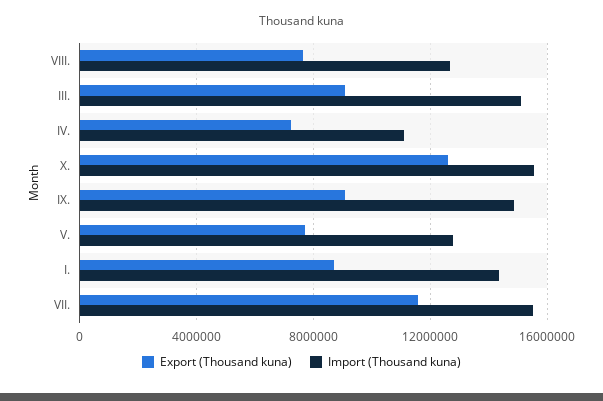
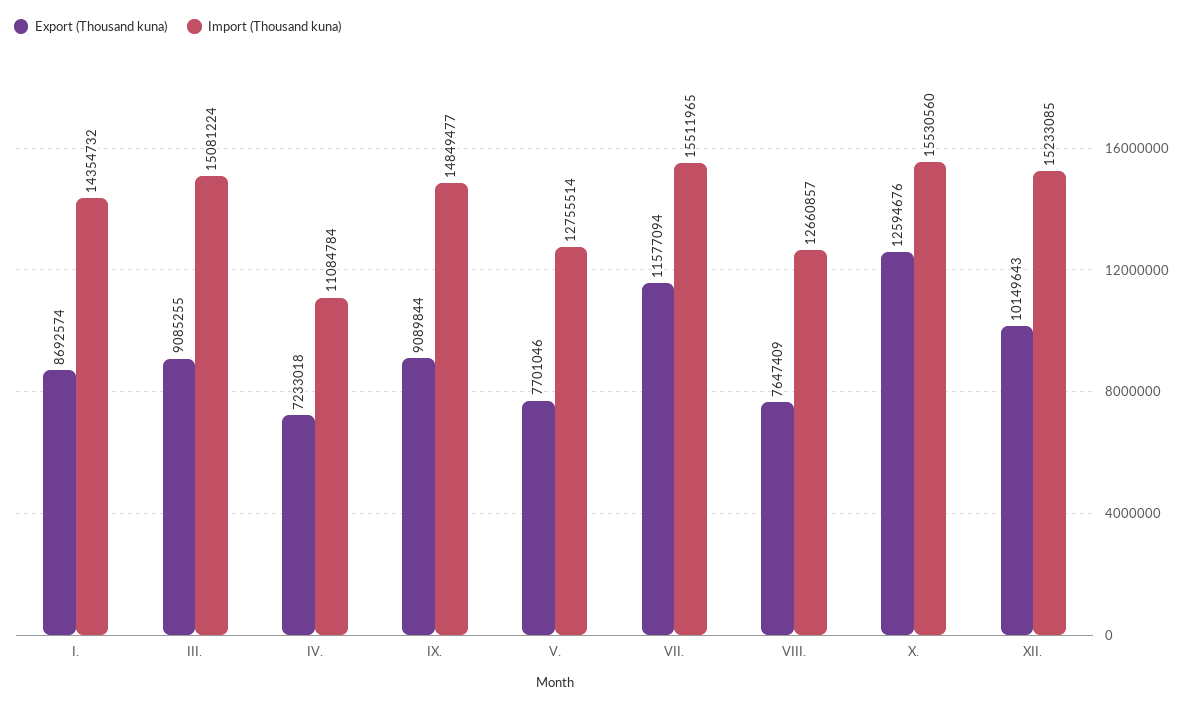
  {
    "Export (Thousand kuna)": {
      "VIII.": 7647409,
      "III.": 9085255,
      "IV.": 7233018,
      "X.": 12594676,
      "IX.": 9089844,
      "V.": 7701046,
      "I.": 8692574,
-     "VII.": 11577094
+     "VII.": 11577094,
+     "XII.": 10149643
    },
    "Import (Thousand kuna)": {
      "VIII.": 12660857,
      "III.": 15081224,
      "IV.": 11084784,
      "X.": 15530560,
      "IX.": 14849477,
      "V.": 12755514,
      "I.": 14354732,
-     "VII.": 15511965
+     "VII.": 15511965,
+     "XII.": 15233085
    }
  }

